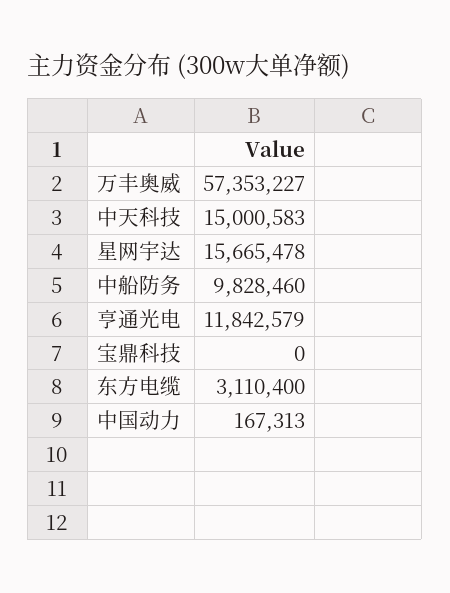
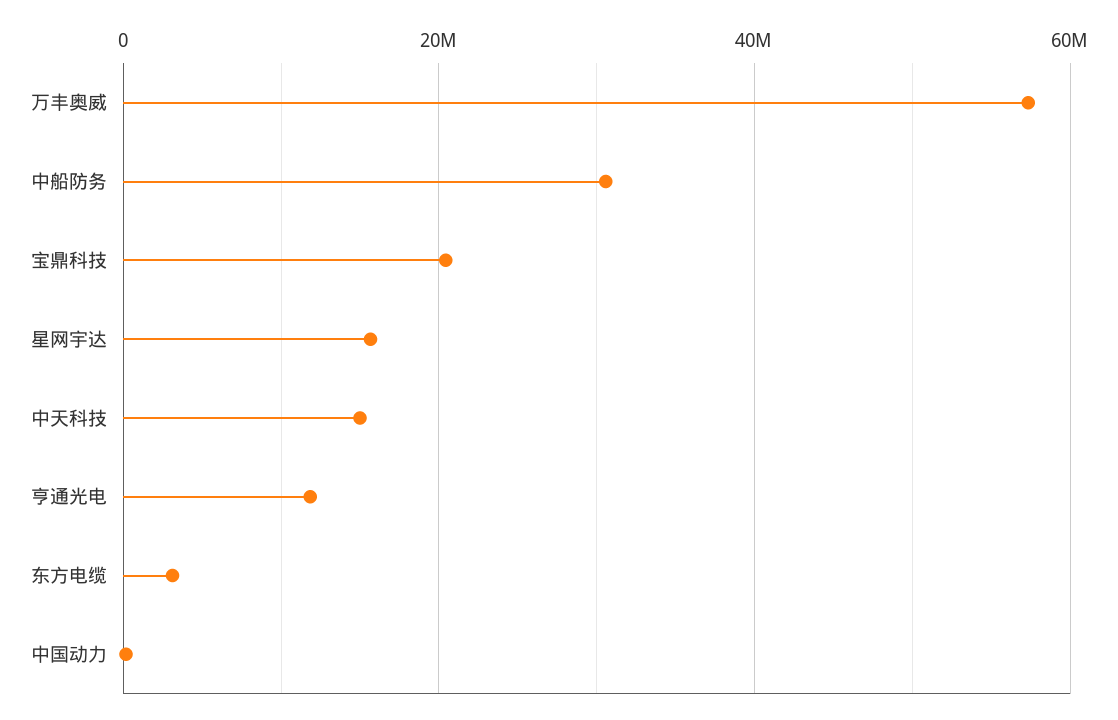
  {
    "万丰奥威": 57353227,
    "中天科技": 15000583,
    "星网宇达": 15665478,
-   "中船防务": 9828460,
+   "中船防务": 30000000,
    "亨通光电": 11842579,
-   "宝鼎科技": 0,
+   "宝鼎科技": 20000000,
    "东方电缆": 3110400,
    "中国动力": 167313
  }

